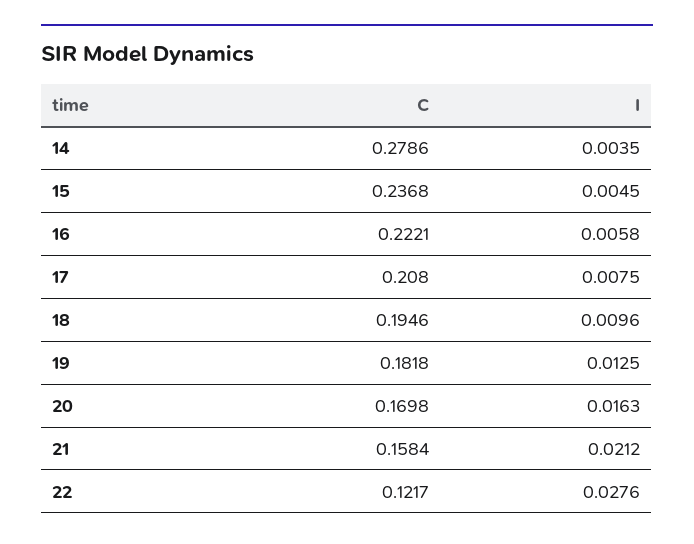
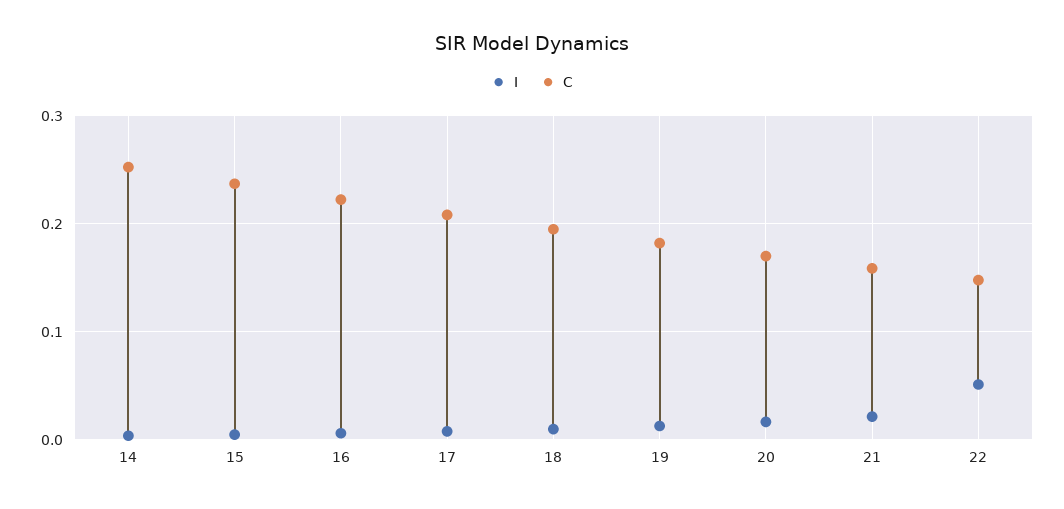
  {
    "C": {
-     "14": 0.2786,
+     "14": 0.25,
      "15": 0.2368,
      "16": 0.2221,
      "17": 0.208,
      "18": 0.1946,
      "19": 0.1818,
      "20": 0.1698,
      "21": 0.1584,
-     "22": 0.1217
+     "22": 0.15
    },
    "I": {
      "14": 0.0035,
      "15": 0.0045,
      "16": 0.0058,
      "17": 0.0075,
      "18": 0.0096,
      "19": 0.0125,
      "20": 0.0163,
      "21": 0.0212,
-     "22": 0.0276
+     "22": 0.05
    }
  }

